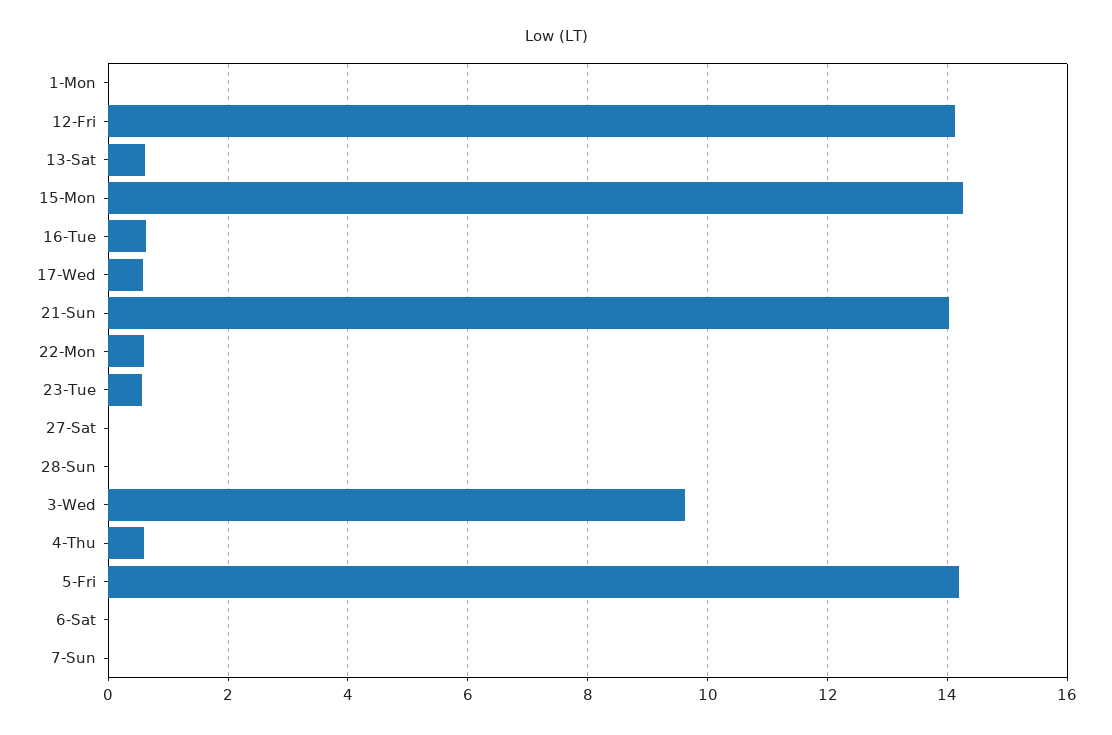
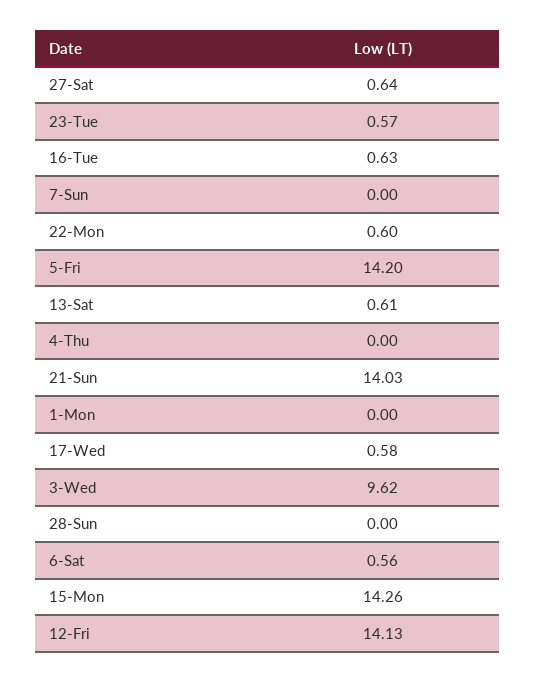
  {
    "1-Mon": 0,
    "12-Fri": 14.13,
    "13-Sat": 0.61,
    "15-Mon": 14.26,
    "16-Tue": 0.63,
    "17-Wed": 0.58,
    "21-Sun": 14.03,
    "22-Mon": 0.6,
    "23-Tue": 0.57,
-   "27-Sat": 0,
+   "27-Sat": 0.64,
    "28-Sun": 0,
    "3-Wed": 9.62,
-   "4-Thu": 0.6,
+   "4-Thu": 0,
    "5-Fri": 14.2,
-   "6-Sat": 0,
+   "6-Sat": 0.56,
    "7-Sun": 0
  }

